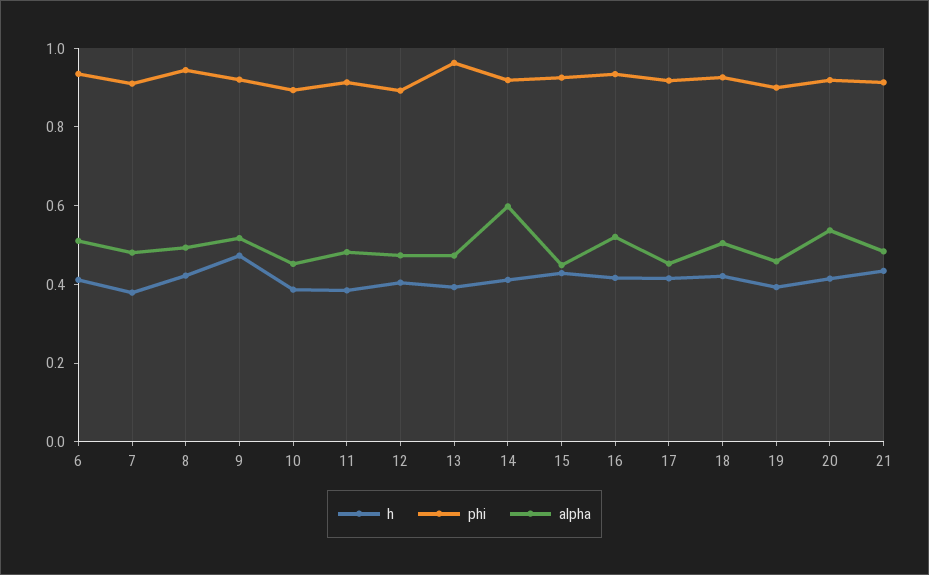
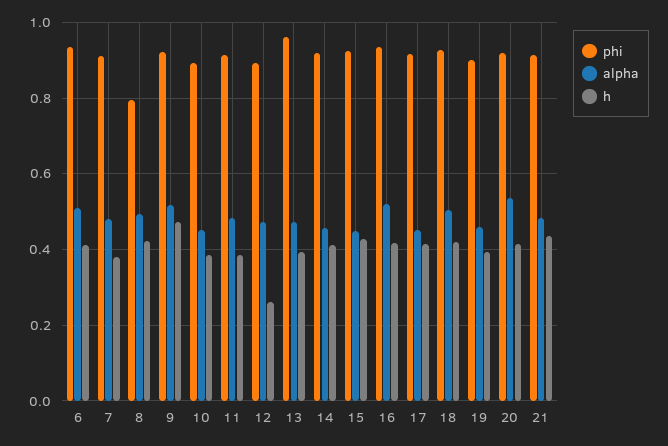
  {
    "h": {
      "6": 0.42,
      "7": 0.38,
      "8": 0.42,
      "9": 0.48,
      "10": 0.38,
      "11": 0.38,
-     "12": 0.4,
+     "12": 0.26,
      "13": 0.4,
      "14": 0.42,
      "15": 0.42,
      "16": 0.42,
      "17": 0.42,
      "18": 0.42,
      "19": 0.4,
      "20": 0.42,
      "21": 0.44
    },
    "phi": {
      "6": 0.94,
      "7": 0.9,
-     "8": 0.95,
+     "8": 0.8,
      "9": 0.92,
      "10": 0.9,
      "11": 0.92,
      "12": 0.9,
      "13": 0.96,
      "14": 0.92,
      "15": 0.92,
      "16": 0.94,
      "17": 0.92,
      "18": 0.92,
      "19": 0.9,
      "20": 0.92,
      "21": 0.92
    },
    "alpha": {
      "6": 0.52,
      "7": 0.48,
      "8": 0.5,
      "9": 0.52,
      "10": 0.46,
      "11": 0.48,
      "12": 0.48,
      "13": 0.48,
-     "14": 0.6,
+     "14": 0.46,
      "15": 0.44,
      "16": 0.52,
      "17": 0.46,
      "18": 0.5,
      "19": 0.46,
      "20": 0.54,
      "21": 0.48
    }
  }

